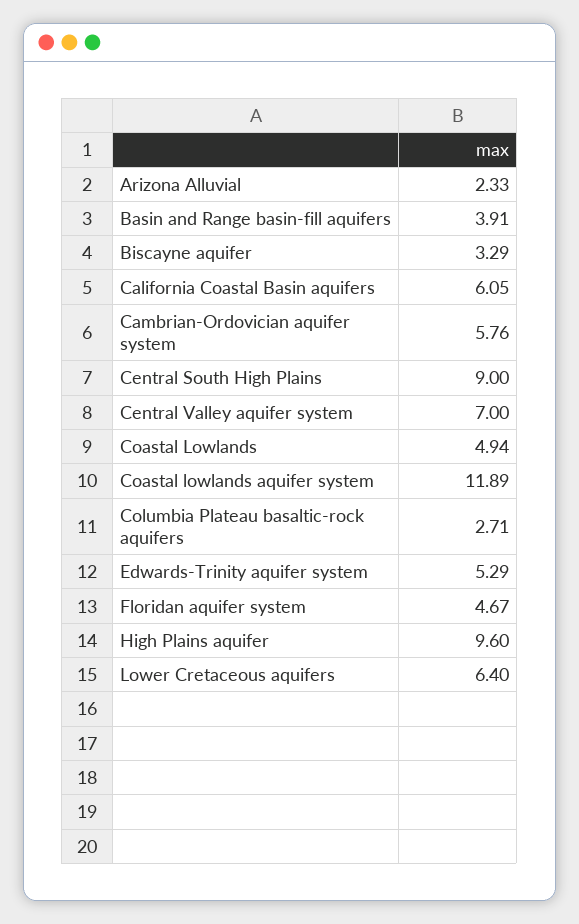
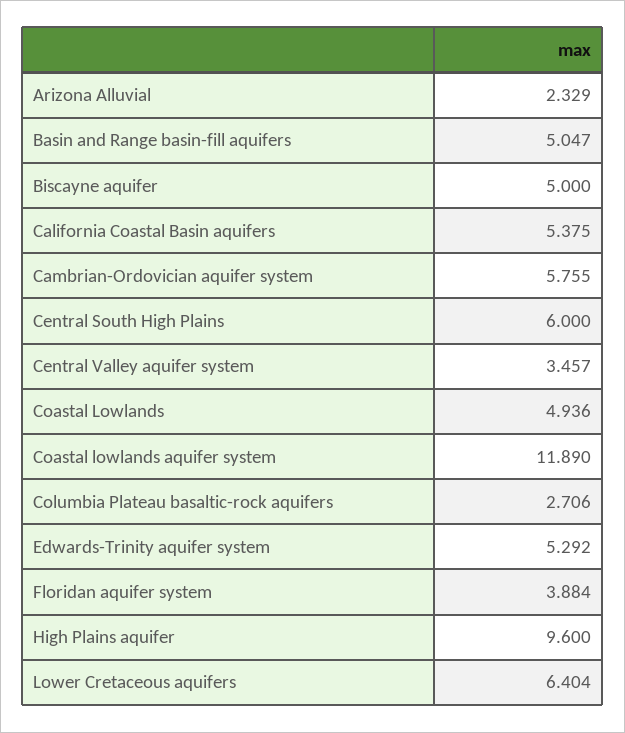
  {
    "Arizona Alluvial": 2.329,
-   "Basin and Range basin-fill aquifers": 3.91,
+   "Basin and Range basin-fill aquifers": 5.047,
-   "Biscayne aquifer": 3.29,
+   "Biscayne aquifer": 5,
-   "California Coastal Basin aquifers": 6.05,
+   "California Coastal Basin aquifers": 5.375,
    "Cambrian-Ordovician aquifer system": 5.755,
-   "Central South High Plains": 9,
+   "Central South High Plains": 6,
-   "Central Valley aquifer system": 7,
+   "Central Valley aquifer system": 3.457,
    "Coastal Lowlands": 4.936,
    "Coastal lowlands aquifer system": 11.89,
    "Columbia Plateau basaltic-rock aquifers": 2.706,
    "Edwards-Trinity aquifer system": 5.292,
-   "Floridan aquifer system": 4.67,
+   "Floridan aquifer system": 3.884,
    "High Plains aquifer": 9.6,
    "Lower Cretaceous aquifers": 6.404
  }

